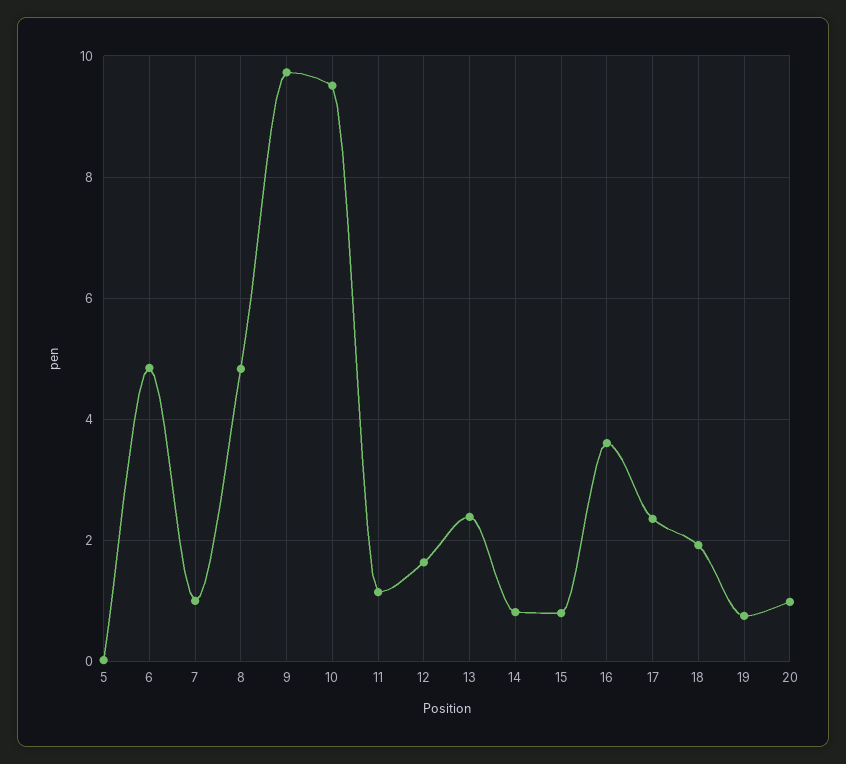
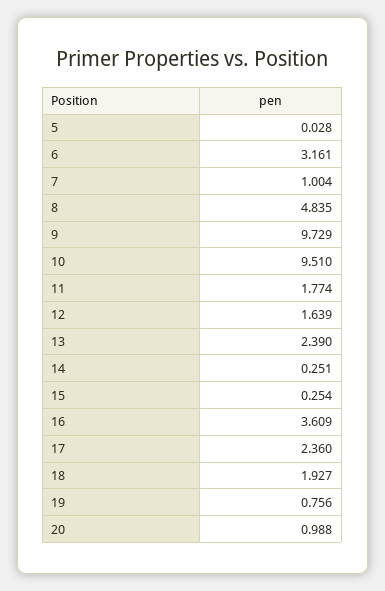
  {
    "5": 0.028,
-   "6": 4.8,
+   "6": 3.161,
    "7": 1.004,
    "8": 4.835,
    "9": 9.729,
    "10": 9.51,
-   "11": 1.2,
+   "11": 1.774,
    "12": 1.639,
    "13": 2.39,
-   "14": 0.8,
+   "14": 0.251,
-   "15": 0.8,
+   "15": 0.254,
    "16": 3.609,
    "17": 2.36,
    "18": 1.927,
    "19": 0.756,
    "20": 0.988
  }

